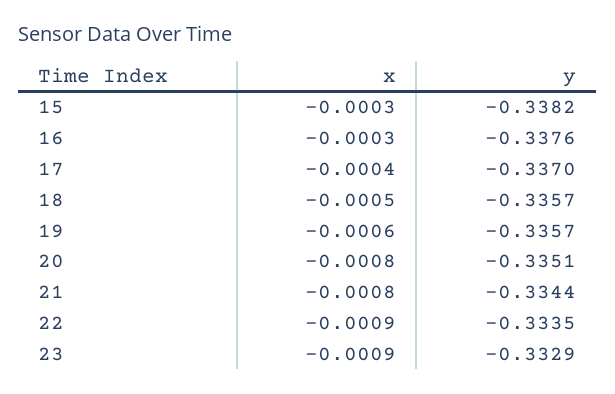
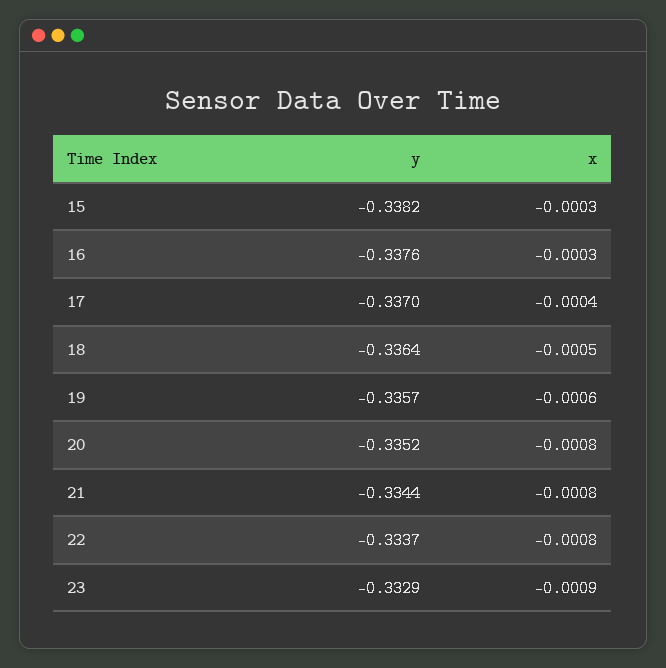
  {
    "x": {
      "15": -0.0003,
      "16": -0.0003,
      "17": -0.0004,
      "18": -0.0005,
      "19": -0.0006,
      "20": -0.0008,
      "21": -0.0008,
-     "22": -0.0009,
+     "22": -0.0008,
      "23": -0.0009
    },
    "y": {
      "15": -0.3382,
      "16": -0.3376,
      "17": -0.337,
-     "18": -0.3357,
+     "18": -0.3364,
      "19": -0.3357,
-     "20": -0.3351,
+     "20": -0.3352,
      "21": -0.3344,
-     "22": -0.3335,
+     "22": -0.3337,
      "23": -0.3329
    }
  }

